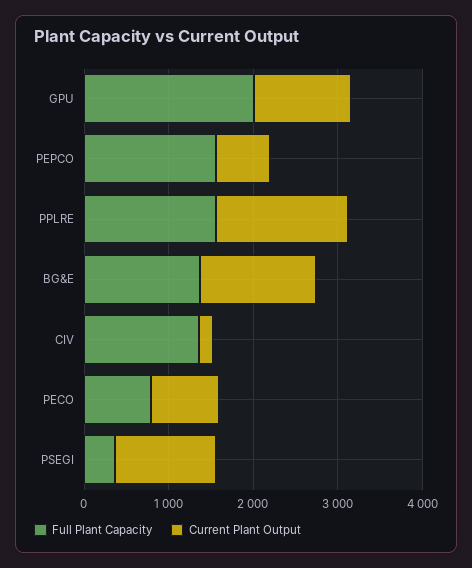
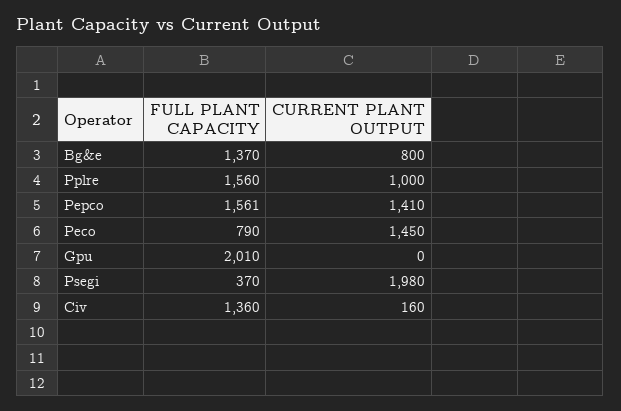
  {
    "Full Plant Capacity": {
      "GPU": 2010,
      "PEPCO": 1561,
      "PPLRE": 1560,
      "BG&E": 1370,
      "CIV": 1360,
      "PECO": 790,
      "PSEGI": 370
    },
    "Current Plant Output": {
-     "GPU": 1200,
+     "GPU": 0,
-     "PEPCO": 600,
+     "PEPCO": 1410,
-     "PPLRE": 1600,
+     "PPLRE": 1000,
-     "BG&E": 1400,
+     "BG&E": 800,
      "CIV": 160,
-     "PECO": 800,
+     "PECO": 1450,
-     "PSEGI": 1200
+     "PSEGI": 1980
    }
  }

